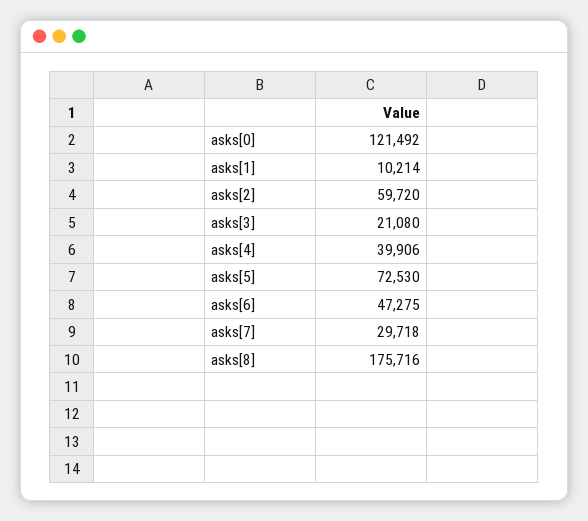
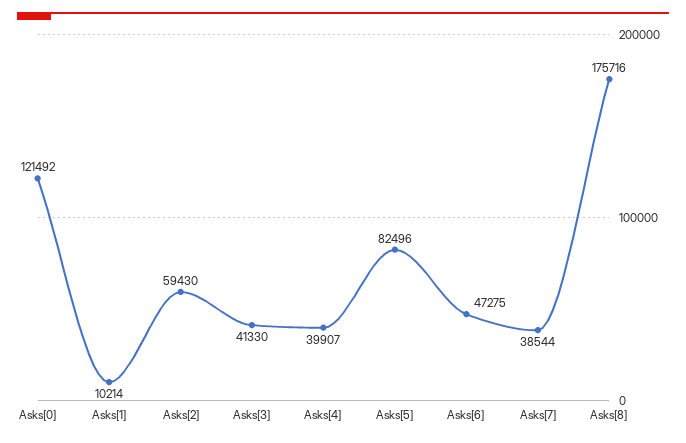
  {
    "asks[0]": 121492,
    "asks[1]": 10214,
-   "asks[2]": 59720,
+   "asks[2]": 59430,
-   "asks[3]": 21080,
+   "asks[3]": 41330,
-   "asks[4]": 39906,
+   "asks[4]": 39907,
-   "asks[5]": 72530,
+   "asks[5]": 82496,
    "asks[6]": 47275,
-   "asks[7]": 29718,
+   "asks[7]": 38544,
    "asks[8]": 175716
  }

